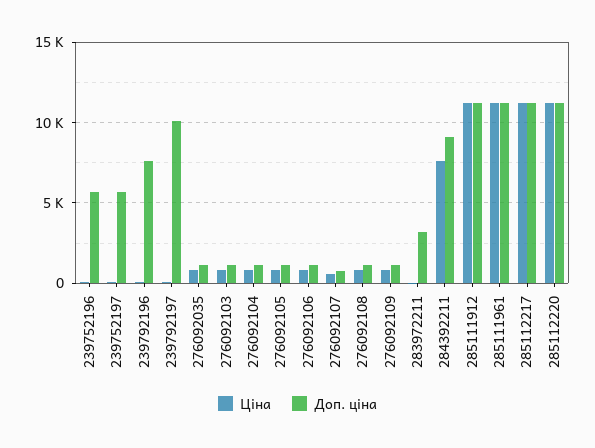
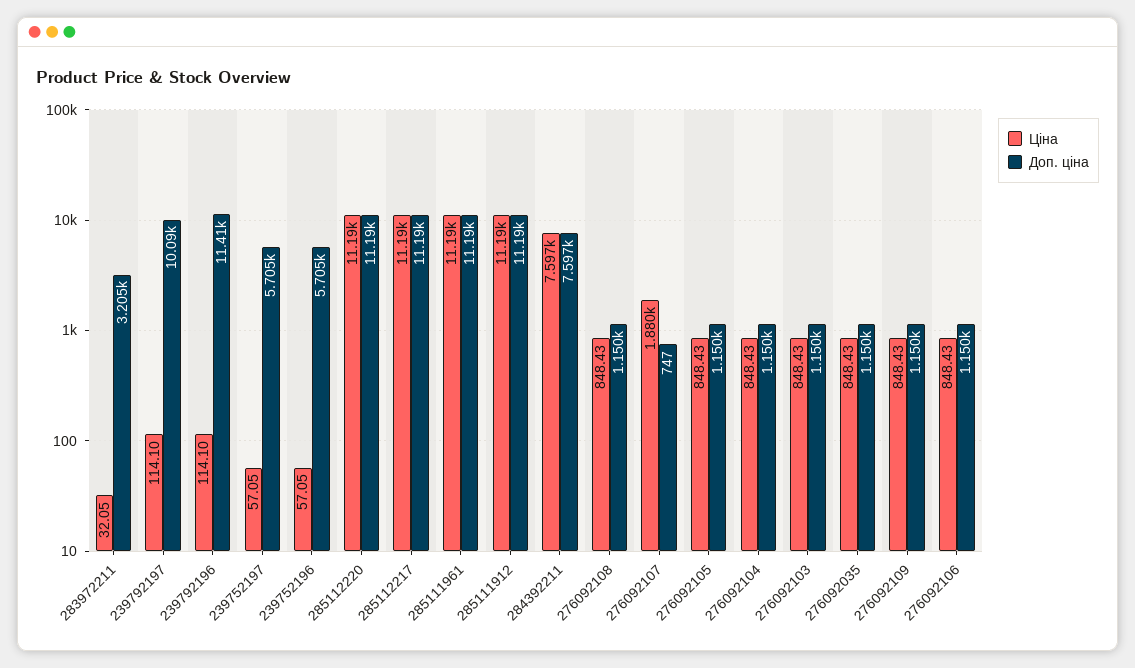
  {
    "Ціна": {
      "239752196": 57.05,
      "239752197": 57.05,
      "239792196": 114.1,
      "239792197": 114.1,
      "276092035": 848.43,
      "276092103": 848.43,
      "276092104": 848.43,
      "276092105": 848.43,
      "276092106": 848.43,
-     "276092107": 500,
+     "276092107": 1880,
      "276092108": 848.43,
      "276092109": 848.43,
      "283972211": 32.05,
      "284392211": 7597,
      "285111912": 11190,
      "285111961": 11190,
      "285112217": 11190,
      "285112220": 11190
    },
    "Доп. ціна": {
      "239752196": 5705,
      "239752197": 5705,
-     "239792196": 7500,
+     "239792196": 11410,
      "239792197": 10090,
      "276092035": 1150,
      "276092103": 1150,
      "276092104": 1150,
      "276092105": 1150,
      "276092106": 1150,
      "276092107": 747,
      "276092108": 1150,
      "276092109": 1150,
      "283972211": 3205,
-     "284392211": 9000,
+     "284392211": 7597,
      "285111912": 11190,
      "285111961": 11190,
      "285112217": 11190,
      "285112220": 11190
    }
  }

